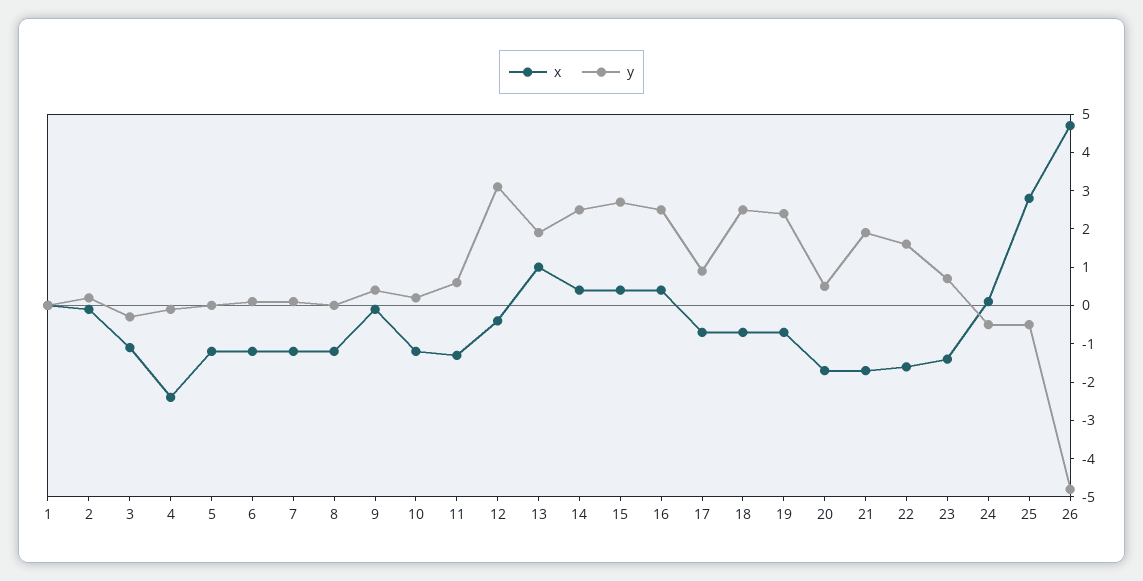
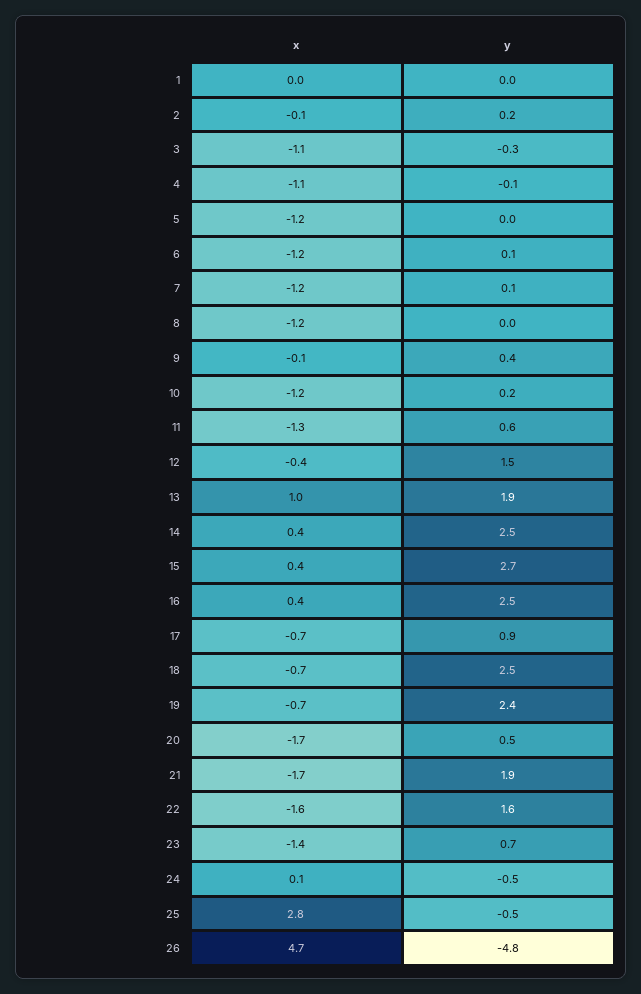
  {
    "x": {
      "1": 0,
      "2": -0.1,
      "3": -1.1,
-     "4": -2.5,
+     "4": -1.1,
      "5": -1.2,
      "6": -1.2,
      "7": -1.2,
      "8": -1.2,
      "9": -0.1,
      "10": -1.2,
      "11": -1.3,
      "12": -0.4,
      "13": 1,
      "14": 0.4,
      "15": 0.4,
      "16": 0.4,
      "17": -0.7,
      "18": -0.7,
      "19": -0.7,
      "20": -1.7,
      "21": -1.7,
      "22": -1.6,
      "23": -1.4,
      "24": 0.1,
      "25": 2.8,
      "26": 4.7
    },
    "y": {
      "1": 0,
      "2": 0.2,
      "3": -0.3,
      "4": -0.1,
      "5": 0,
      "6": 0.1,
      "7": 0.1,
      "8": 0,
      "9": 0.4,
      "10": 0.2,
      "11": 0.6,
-     "12": 3,
+     "12": 1.5,
      "13": 1.9,
      "14": 2.5,
      "15": 2.7,
      "16": 2.5,
      "17": 0.9,
      "18": 2.5,
      "19": 2.4,
      "20": 0.5,
      "21": 1.9,
      "22": 1.6,
      "23": 0.7,
      "24": -0.5,
      "25": -0.5,
      "26": -4.8
    }
  }

